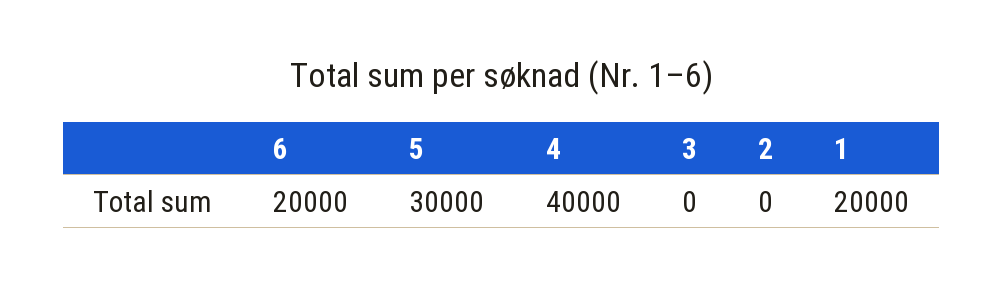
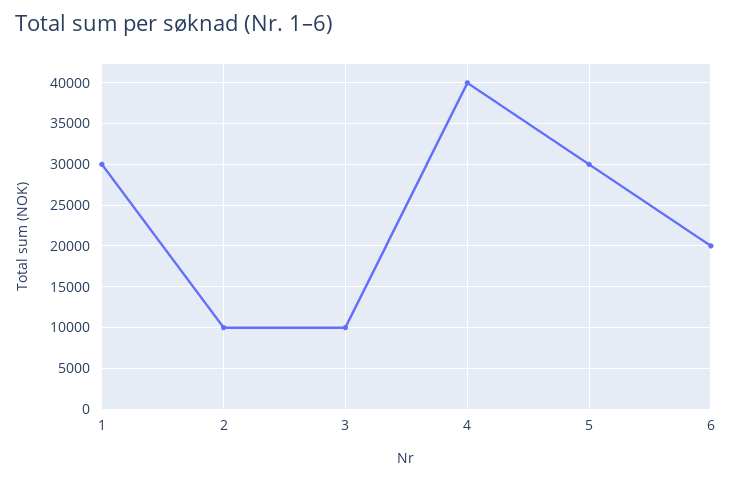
  {
    "6": 20000,
    "5": 30000,
    "4": 40000,
-   "3": 0,
+   "3": 10000,
-   "2": 0,
+   "2": 10000,
-   "1": 20000
+   "1": 30000
  }

